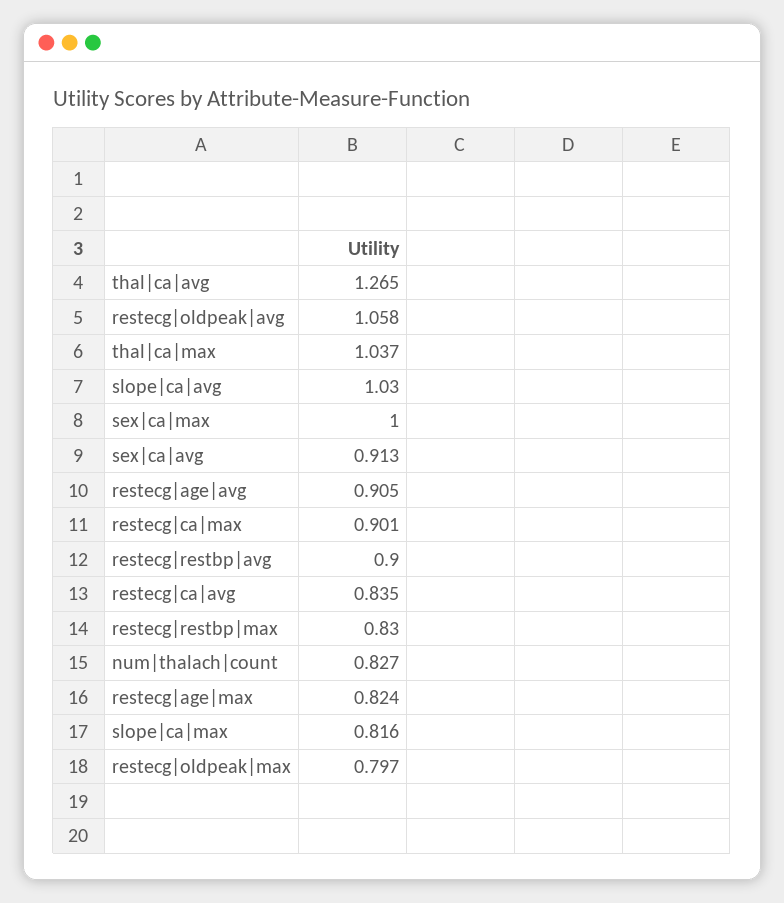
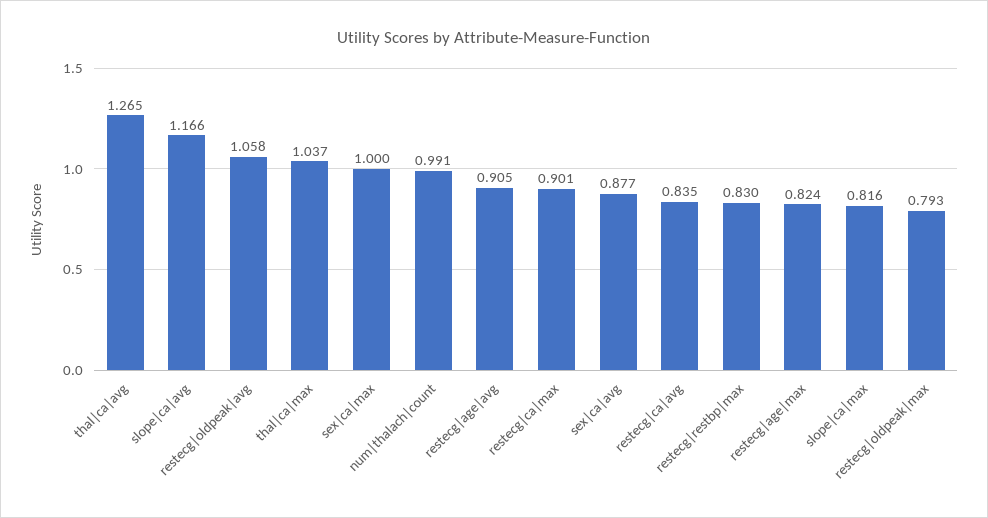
  {
    "thal|ca|avg": 1.265,
    "restecg|oldpeak|avg": 1.058,
    "thal|ca|max": 1.037,
-   "slope|ca|avg": 1.03,
+   "slope|ca|avg": 1.166,
    "sex|ca|max": 1,
-   "sex|ca|avg": 0.913,
+   "sex|ca|avg": 0.877,
    "restecg|age|avg": 0.905,
    "restecg|ca|max": 0.901,
-   "restecg|restbp|avg": 0.9,
    "restecg|ca|avg": 0.835,
    "restecg|restbp|max": 0.83,
-   "num|thalach|count": 0.827,
+   "num|thalach|count": 0.991,
    "restecg|age|max": 0.824,
    "slope|ca|max": 0.816,
-   "restecg|oldpeak|max": 0.797
+   "restecg|oldpeak|max": 0.793
  }

